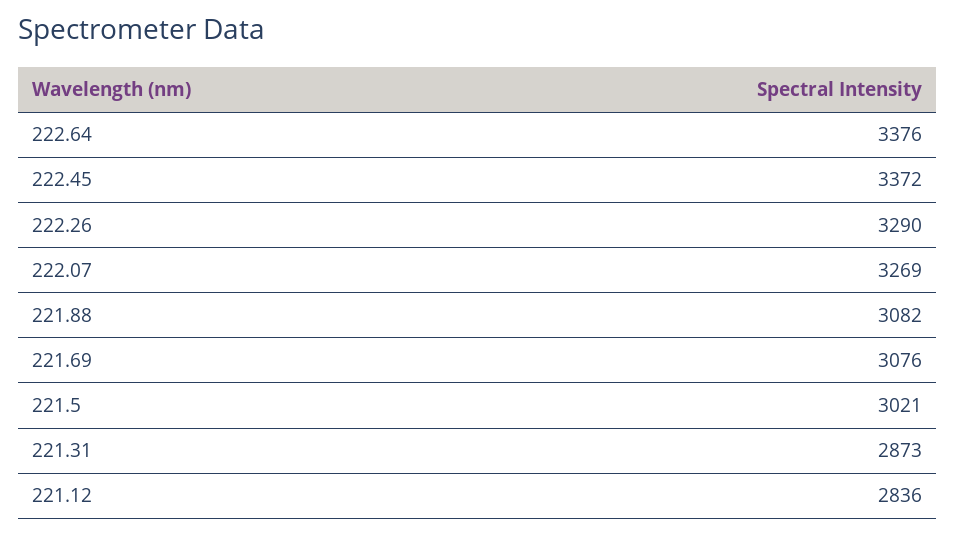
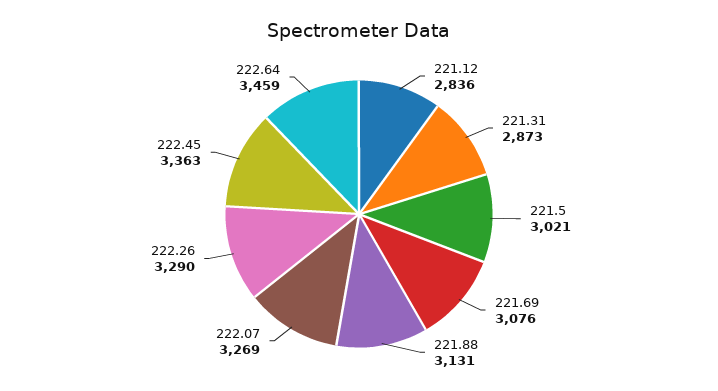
  {
-   "222.64": 3376,
+   "222.64": 3459,
-   "222.45": 3372,
+   "222.45": 3363,
    "222.26": 3290,
    "222.07": 3269,
-   "221.88": 3082,
+   "221.88": 3131,
    "221.69": 3076,
    "221.5": 3021,
    "221.31": 2873,
    "221.12": 2836
  }

